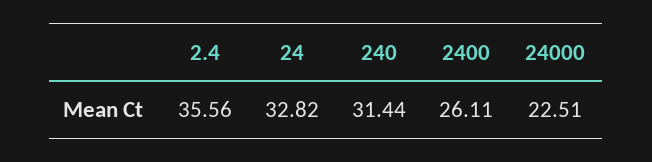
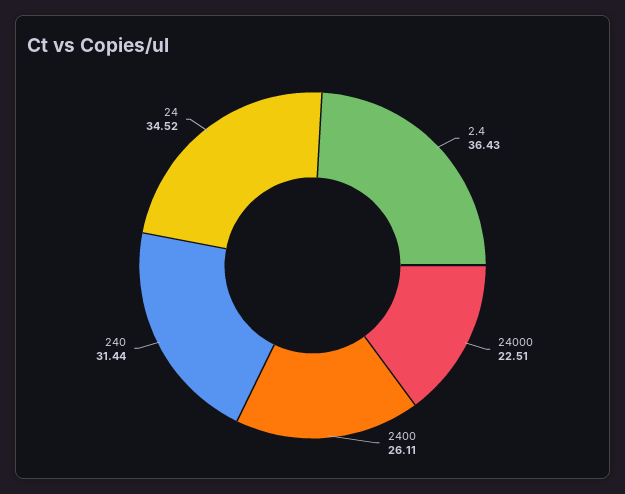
  {
-   "2.4": 35.56,
+   "2.4": 36.43,
-   "24": 32.82,
+   "24": 34.52,
    "240": 31.44,
    "2400": 26.11,
    "24000": 22.51
  }

